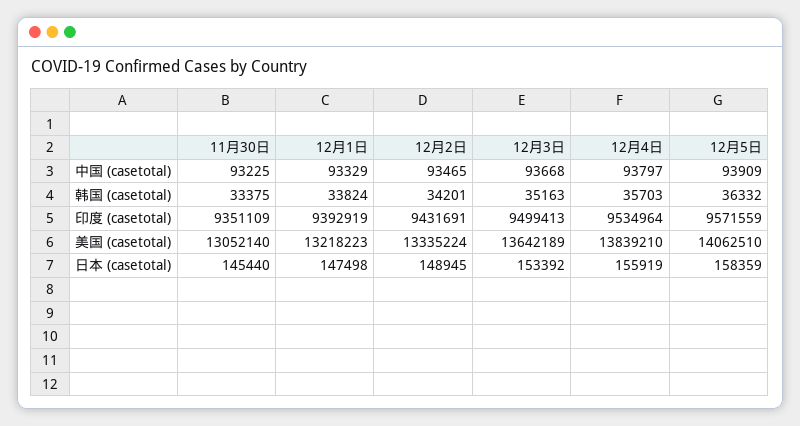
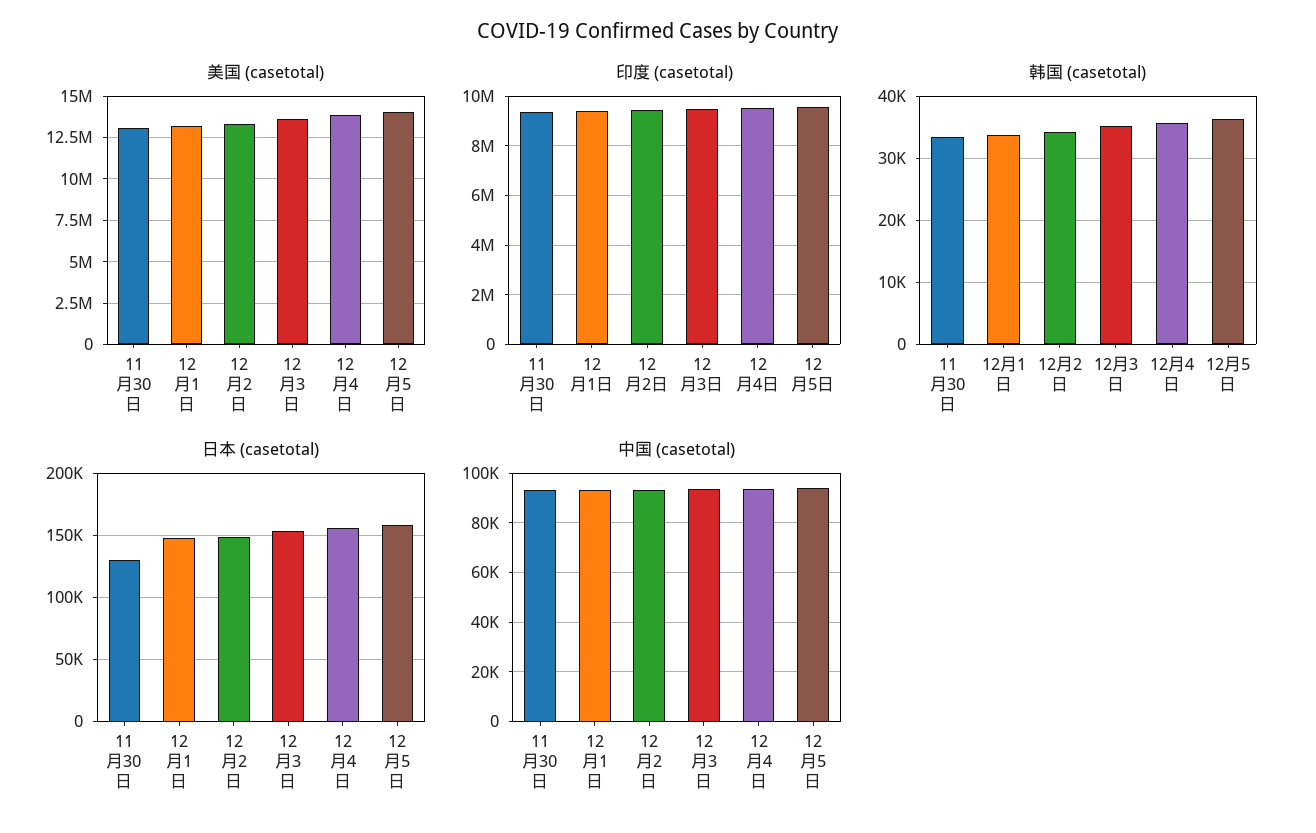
  {
    "中国 (casetotal)": {
      "11月30日": 93225,
      "12月1日": 93329,
      "12月2日": 93465,
      "12月3日": 93668,
      "12月4日": 93797,
      "12月5日": 93909
    },
    "韩国 (casetotal)": {
      "11月30日": 33375,
      "12月1日": 33824,
      "12月2日": 34201,
      "12月3日": 35163,
      "12月4日": 35703,
      "12月5日": 36332
    },
    "印度 (casetotal)": {
      "11月30日": 9351109,
      "12月1日": 9392919,
      "12月2日": 9431691,
      "12月3日": 9499413,
      "12月4日": 9534964,
      "12月5日": 9571559
    },
    "美国 (casetotal)": {
      "11月30日": 13052140,
      "12月1日": 13218223,
      "12月2日": 13335224,
      "12月3日": 13642189,
      "12月4日": 13839210,
      "12月5日": 14062510
    },
    "日本 (casetotal)": {
-     "11月30日": 145440,
+     "11月30日": 130000,
      "12月1日": 147498,
      "12月2日": 148945,
      "12月3日": 153392,
      "12月4日": 155919,
      "12月5日": 158359
    }
  }

